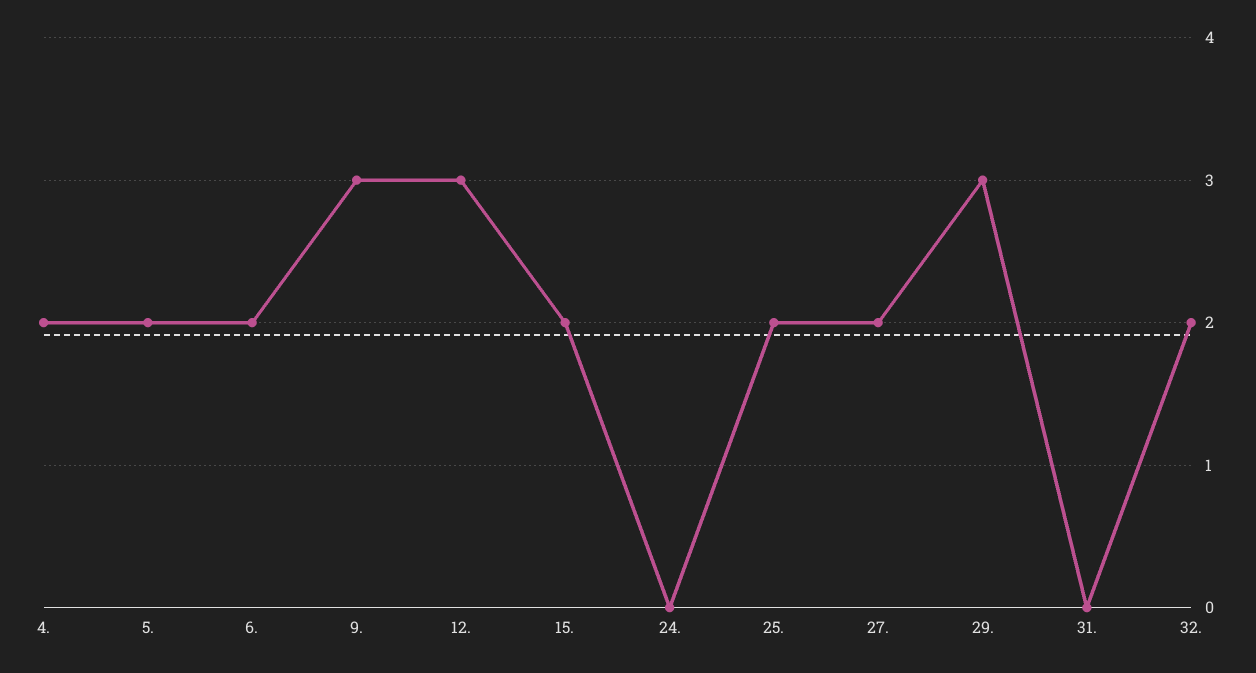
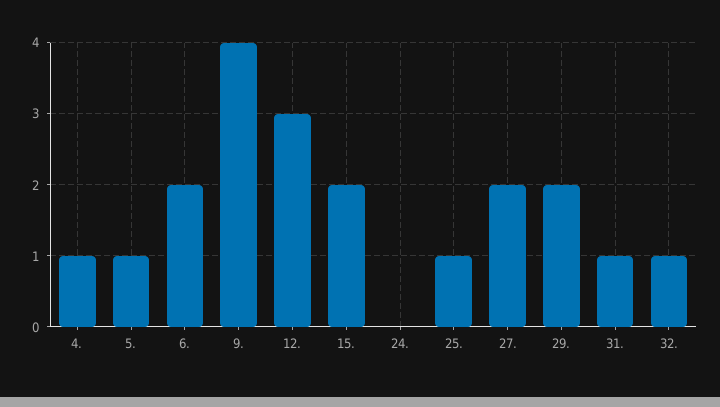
  {
-   "4.": 2,
+   "4.": 1,
-   "5.": 2,
+   "5.": 1,
    "6.": 2,
-   "9.": 3,
+   "9.": 4,
    "12.": 3,
    "15.": 2,
    "24.": 0,
-   "25.": 2,
+   "25.": 1,
    "27.": 2,
-   "29.": 3,
+   "29.": 2,
-   "31.": 0,
+   "31.": 1,
-   "32.": 2
+   "32.": 1
  }

